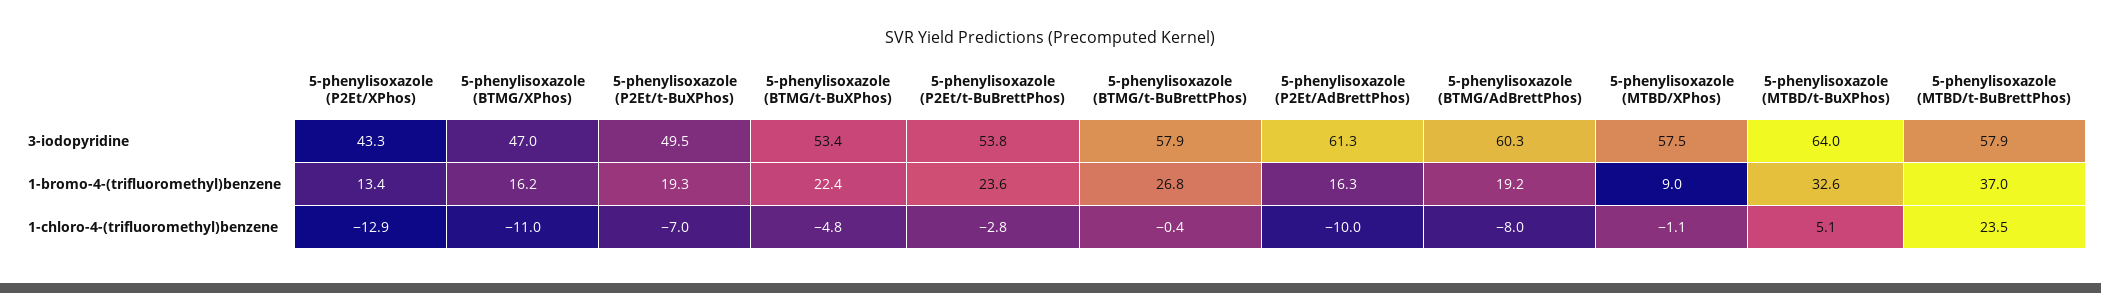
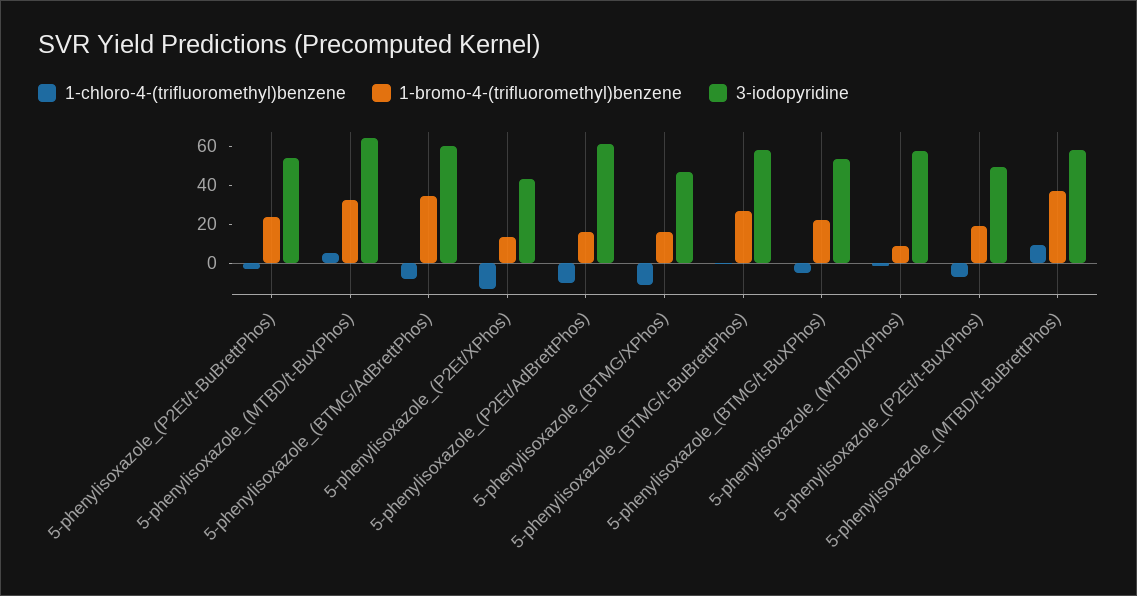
  {
    "3-iodopyridine": {
      "5-phenylisoxazole (P2Et/XPhos)": 43.3,
      "5-phenylisoxazole (BTMG/XPhos)": 47,
      "5-phenylisoxazole (P2Et/t-BuXPhos)": 49.5,
      "5-phenylisoxazole (BTMG/t-BuXPhos)": 53.4,
      "5-phenylisoxazole (P2Et/t-BuBrettPhos)": 53.8,
      "5-phenylisoxazole (BTMG/t-BuBrettPhos)": 57.9,
      "5-phenylisoxazole (P2Et/AdBrettPhos)": 61.3,
      "5-phenylisoxazole (BTMG/AdBrettPhos)": 60.3,
      "5-phenylisoxazole (MTBD/XPhos)": 57.5,
      "5-phenylisoxazole (MTBD/t-BuXPhos)": 64,
      "5-phenylisoxazole (MTBD/t-BuBrettPhos)": 57.9
    },
    "1-bromo-4-(trifluoromethyl)benzene": {
      "5-phenylisoxazole (P2Et/XPhos)": 13.4,
      "5-phenylisoxazole (BTMG/XPhos)": 16.2,
      "5-phenylisoxazole (P2Et/t-BuXPhos)": 19.3,
      "5-phenylisoxazole (BTMG/t-BuXPhos)": 22.4,
      "5-phenylisoxazole (P2Et/t-BuBrettPhos)": 23.6,
      "5-phenylisoxazole (BTMG/t-BuBrettPhos)": 26.8,
      "5-phenylisoxazole (P2Et/AdBrettPhos)": 16.3,
-     "5-phenylisoxazole (BTMG/AdBrettPhos)": 19.2,
+     "5-phenylisoxazole (BTMG/AdBrettPhos)": 35,
      "5-phenylisoxazole (MTBD/XPhos)": 9,
      "5-phenylisoxazole (MTBD/t-BuXPhos)": 32.6,
      "5-phenylisoxazole (MTBD/t-BuBrettPhos)": 37
    },
    "1-chloro-4-(trifluoromethyl)benzene": {
      "5-phenylisoxazole (P2Et/XPhos)": -12.9,
      "5-phenylisoxazole (BTMG/XPhos)": -11,
      "5-phenylisoxazole (P2Et/t-BuXPhos)": -7,
      "5-phenylisoxazole (BTMG/t-BuXPhos)": -4.8,
      "5-phenylisoxazole (P2Et/t-BuBrettPhos)": -2.8,
      "5-phenylisoxazole (BTMG/t-BuBrettPhos)": -0.4,
      "5-phenylisoxazole (P2Et/AdBrettPhos)": -10,
      "5-phenylisoxazole (BTMG/AdBrettPhos)": -8,
      "5-phenylisoxazole (MTBD/XPhos)": -1.1,
      "5-phenylisoxazole (MTBD/t-BuXPhos)": 5.1,
-     "5-phenylisoxazole (MTBD/t-BuBrettPhos)": 23.5
+     "5-phenylisoxazole (MTBD/t-BuBrettPhos)": 10
    }
  }

